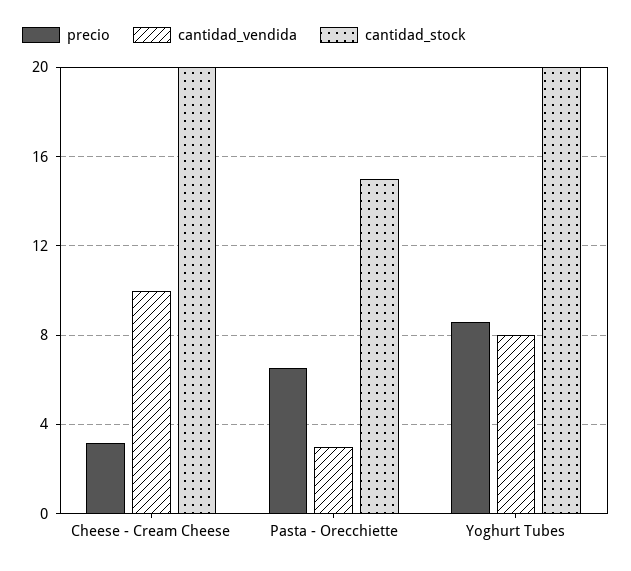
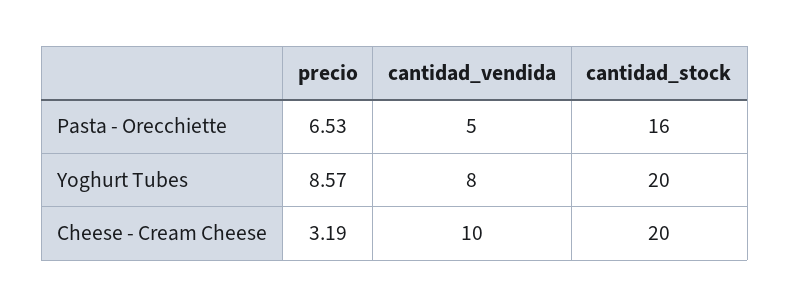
  {
    "precio": {
      "Cheese - Cream Cheese": 3.19,
      "Pasta - Orecchiette": 6.53,
      "Yoghurt Tubes": 8.57
    },
    "cantidad_vendida": {
      "Cheese - Cream Cheese": 10,
-     "Pasta - Orecchiette": 3,
+     "Pasta - Orecchiette": 5,
      "Yoghurt Tubes": 8
    },
    "cantidad_stock": {
      "Cheese - Cream Cheese": 20,
-     "Pasta - Orecchiette": 15,
+     "Pasta - Orecchiette": 16,
      "Yoghurt Tubes": 20
    }
  }

